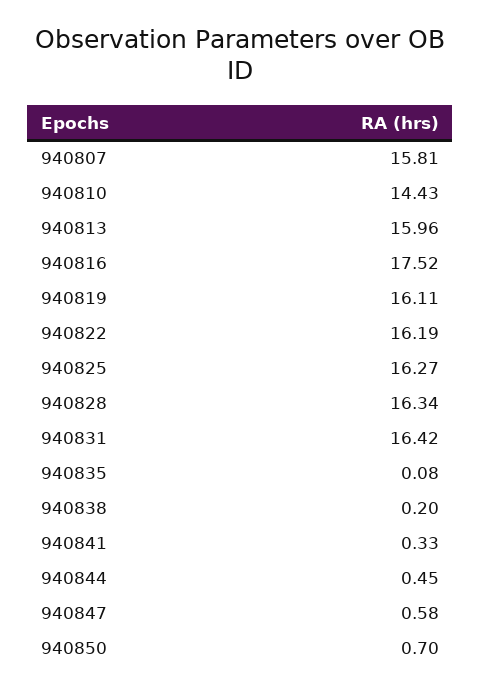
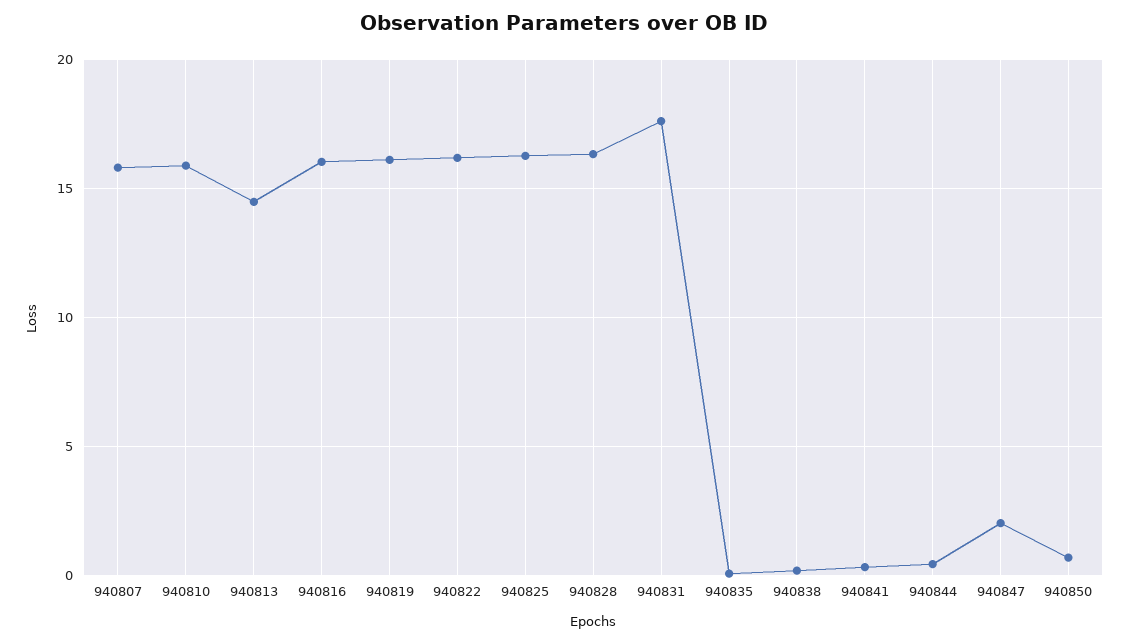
  {
    "940807": 15.81,
-   "940810": 14.43,
+   "940810": 16,
-   "940813": 15.96,
+   "940813": 14.5,
-   "940816": 17.52,
+   "940816": 16,
    "940819": 16.11,
    "940822": 16.19,
    "940825": 16.27,
    "940828": 16.34,
-   "940831": 16.42,
+   "940831": 17.5,
    "940835": 0.08,
    "940838": 0.2,
    "940841": 0.33,
    "940844": 0.45,
-   "940847": 0.58,
+   "940847": 2,
    "940850": 0.7
  }

